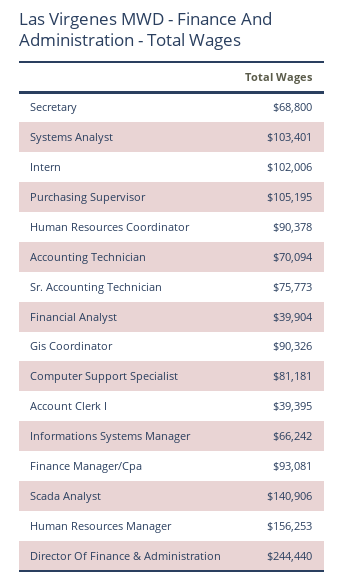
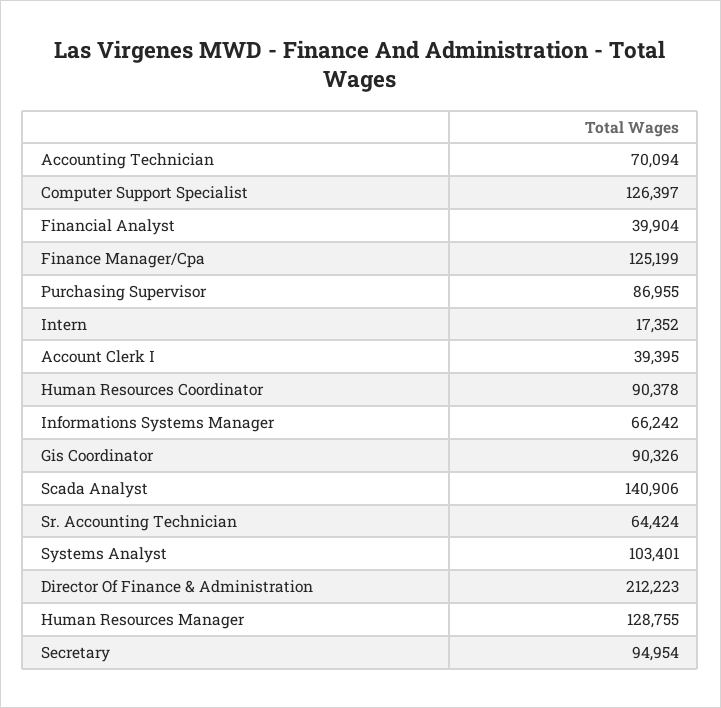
  {
-   "Secretary": 68800,
+   "Secretary": 94954,
    "Systems Analyst": 103401,
-   "Intern": 102006,
+   "Intern": 17352,
-   "Purchasing Supervisor": 105195,
+   "Purchasing Supervisor": 86955,
    "Human Resources Coordinator": 90378,
    "Accounting Technician": 70094,
-   "Sr. Accounting Technician": 75773,
+   "Sr. Accounting Technician": 64424,
    "Financial Analyst": 39904,
    "Gis Coordinator": 90326,
-   "Computer Support Specialist": 81181,
+   "Computer Support Specialist": 126397,
    "Account Clerk I": 39395,
    "Informations Systems Manager": 66242,
-   "Finance Manager/Cpa": 93081,
+   "Finance Manager/Cpa": 125199,
    "Scada Analyst": 140906,
-   "Human Resources Manager": 156253,
+   "Human Resources Manager": 128755,
-   "Director Of Finance & Administration": 244440
+   "Director Of Finance & Administration": 212223
  }

